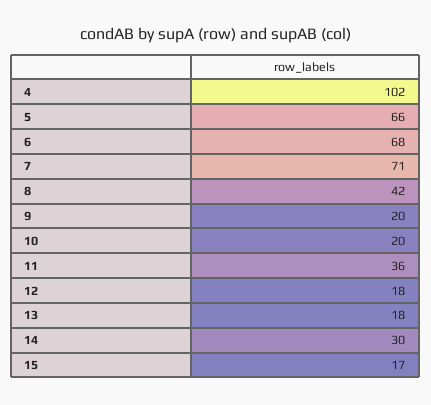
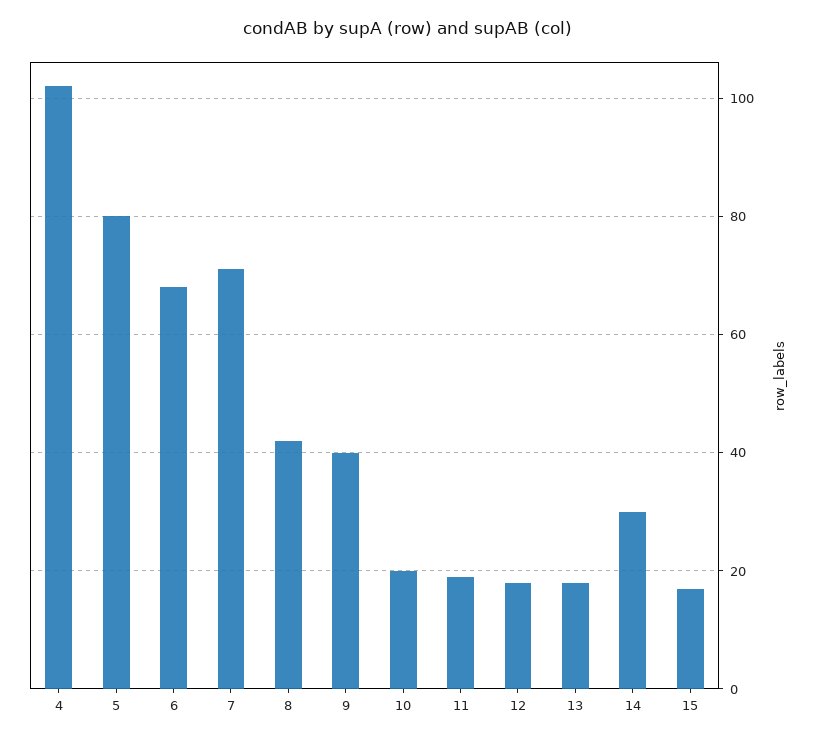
  {
    "4": 102,
-   "5": 66,
+   "5": 80,
    "6": 68,
    "7": 71,
    "8": 42,
-   "9": 20,
+   "9": 40,
    "10": 20,
-   "11": 36,
+   "11": 20,
    "12": 18,
    "13": 18,
    "14": 30,
    "15": 17
  }

